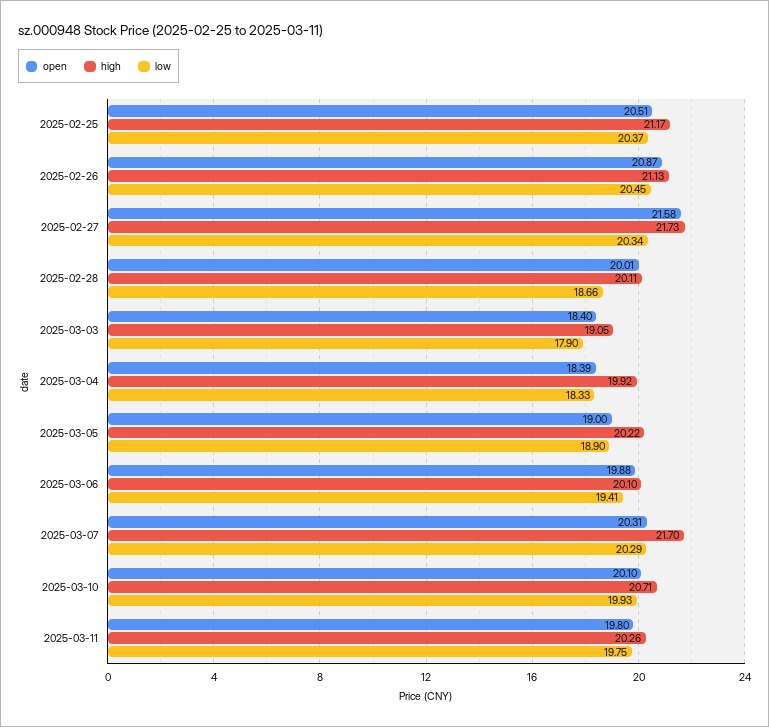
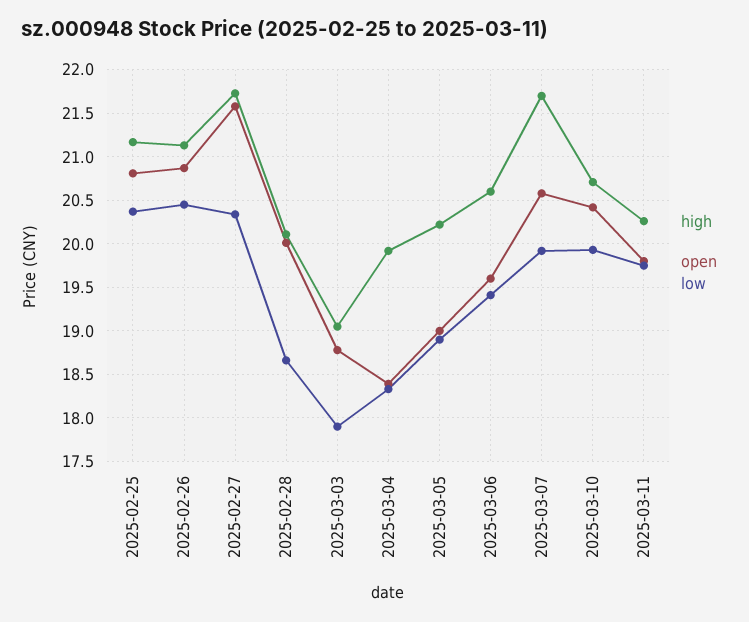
  {
    "open": {
-     "2025-02-25": 20.51,
+     "2025-02-25": 20.8,
      "2025-02-26": 20.87,
      "2025-02-27": 21.58,
      "2025-02-28": 20.01,
-     "2025-03-03": 18.4,
+     "2025-03-03": 18.8,
      "2025-03-04": 18.39,
      "2025-03-05": 19,
-     "2025-03-06": 19.88,
+     "2025-03-06": 19.6,
-     "2025-03-07": 20.31,
+     "2025-03-07": 20.6,
-     "2025-03-10": 20.1,
+     "2025-03-10": 20.4,
      "2025-03-11": 19.8
    },
    "high": {
      "2025-02-25": 21.17,
      "2025-02-26": 21.13,
      "2025-02-27": 21.73,
      "2025-02-28": 20.11,
      "2025-03-03": 19.05,
      "2025-03-04": 19.92,
      "2025-03-05": 20.22,
-     "2025-03-06": 20.1,
+     "2025-03-06": 20.6,
      "2025-03-07": 21.7,
      "2025-03-10": 20.71,
      "2025-03-11": 20.26
    },
    "low": {
      "2025-02-25": 20.37,
      "2025-02-26": 20.45,
      "2025-02-27": 20.34,
      "2025-02-28": 18.66,
      "2025-03-03": 17.9,
      "2025-03-04": 18.33,
      "2025-03-05": 18.9,
      "2025-03-06": 19.41,
-     "2025-03-07": 20.29,
+     "2025-03-07": 19.9,
      "2025-03-10": 19.93,
      "2025-03-11": 19.75
    }
  }

